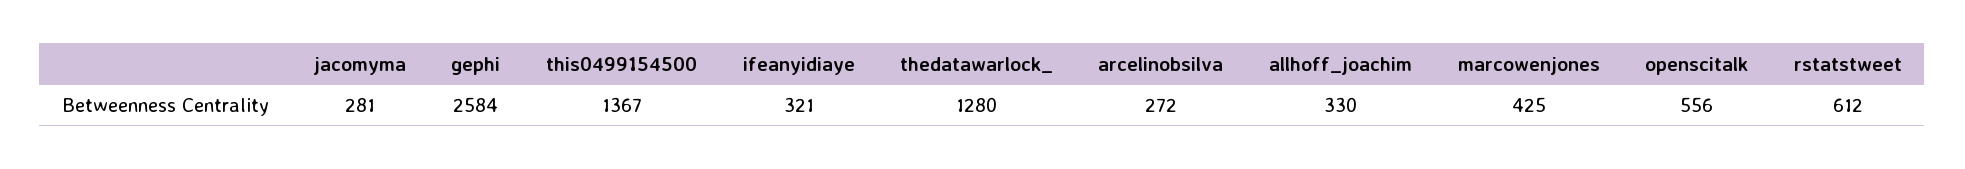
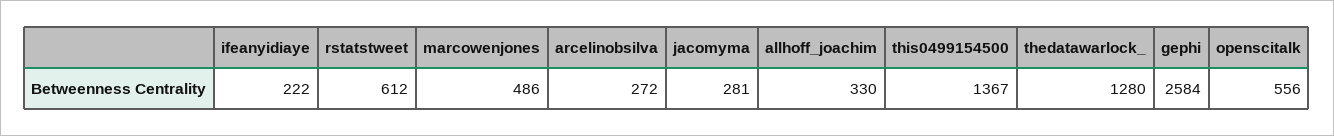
  {
    "jacomyma": 281,
    "gephi": 2584,
    "this0499154500": 1367,
-   "ifeanyidiaye": 321,
+   "ifeanyidiaye": 222,
    "thedatawarlock_": 1280,
    "arcelinobsilva": 272,
    "allhoff_joachim": 330,
-   "marcowenjones": 425,
+   "marcowenjones": 486,
    "openscitalk": 556,
    "rstatstweet": 612
  }

